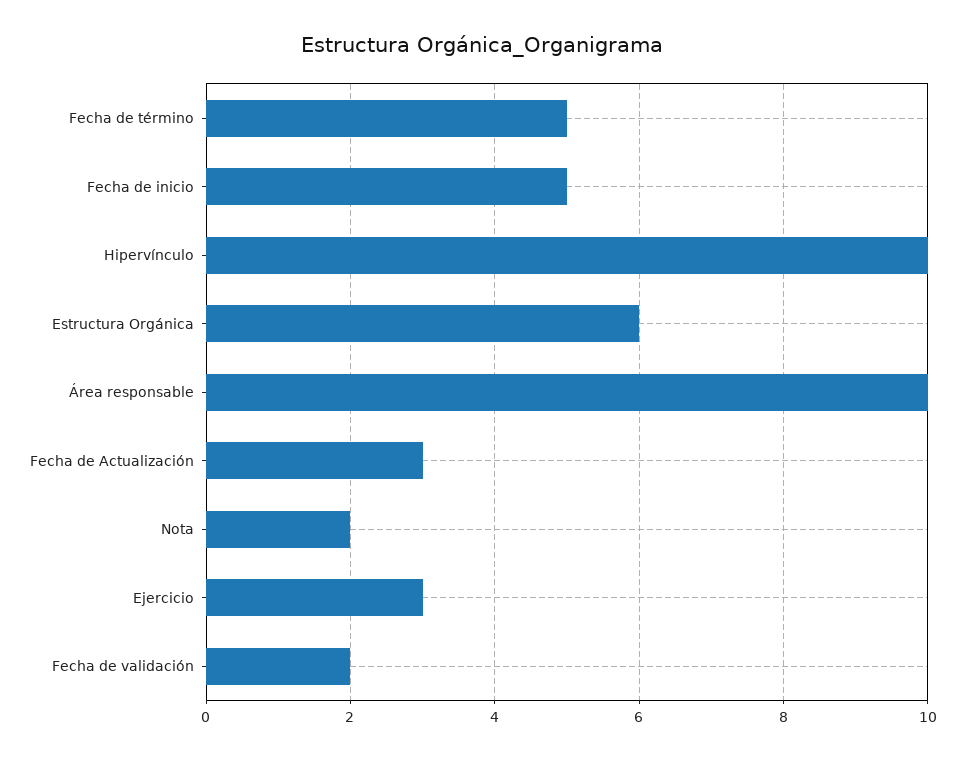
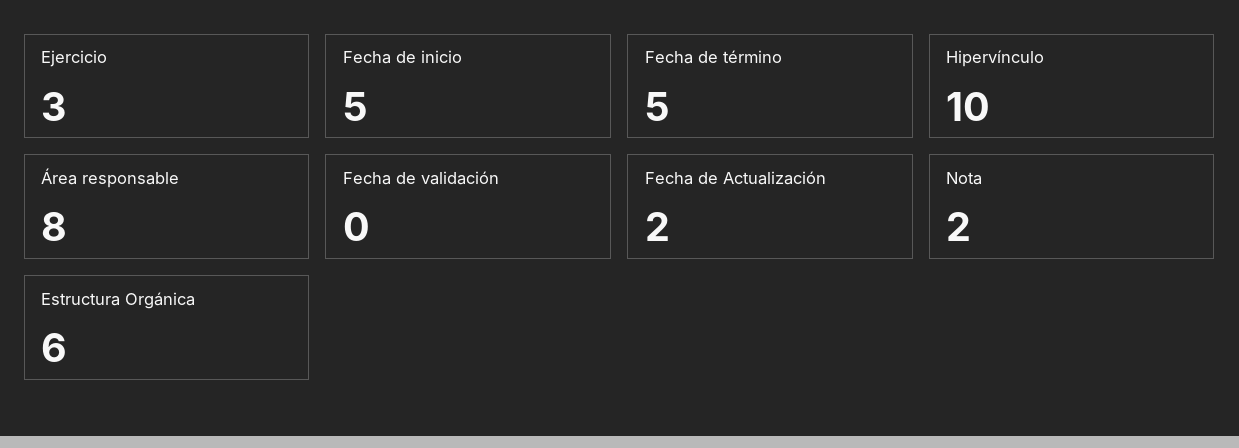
  {
    "Fecha de término": 5,
    "Fecha de inicio": 5,
    "Hipervínculo": 10,
    "Estructura Orgánica": 6,
-   "Área responsable": 10,
+   "Área responsable": 8,
-   "Fecha de Actualización": 3,
+   "Fecha de Actualización": 2,
    "Nota": 2,
    "Ejercicio": 3,
-   "Fecha de validación": 2
+   "Fecha de validación": 0
  }

